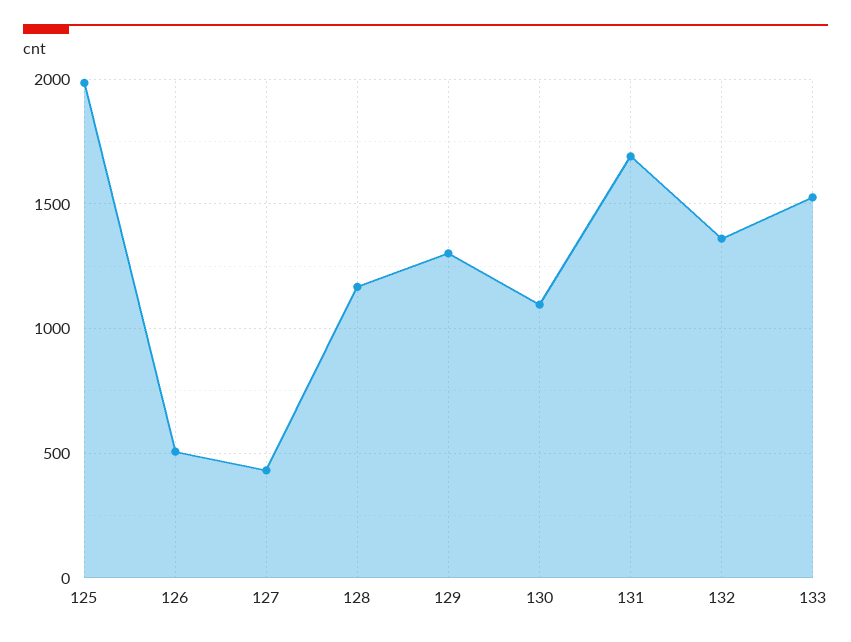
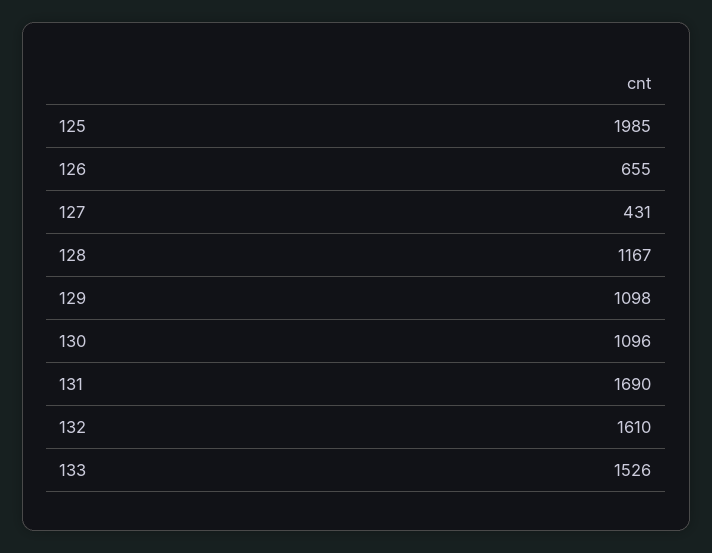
  {
    "125": 1985,
-   "126": 500,
+   "126": 655,
    "127": 431,
    "128": 1167,
-   "129": 1300,
+   "129": 1098,
    "130": 1096,
    "131": 1690,
-   "132": 1350,
+   "132": 1610,
    "133": 1526
  }

